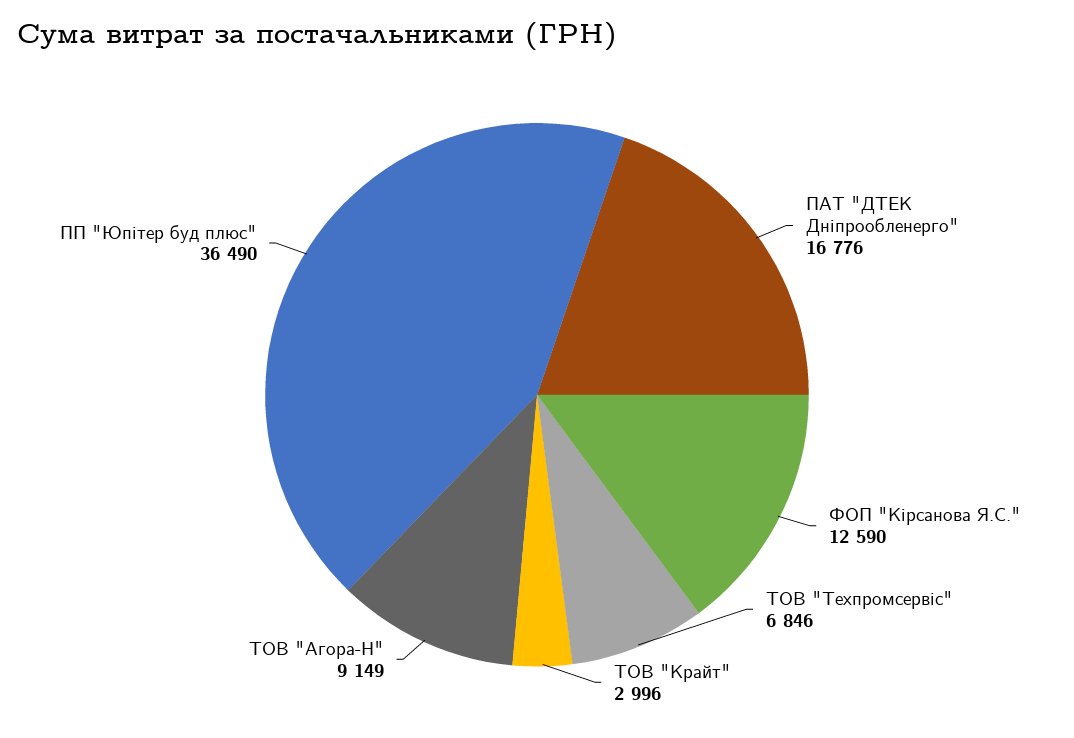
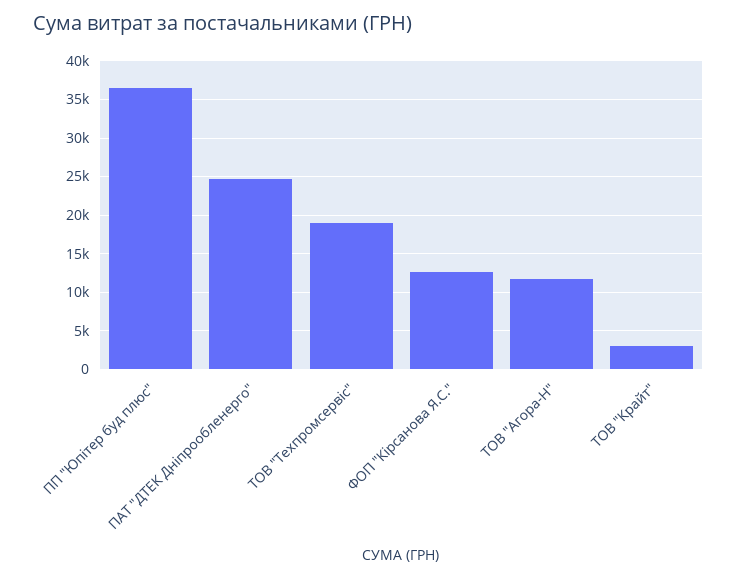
  {
-   "ПАТ \"ДТЕК Дніпрообленерго\"": 16776,
+   "ПАТ \"ДТЕК Дніпрообленерго\"": 25000,
    "ФОП \"Кірсанова Я.С.\"": 12590,
-   "ТОВ \"Техпромсервіс\"": 6846,
+   "ТОВ \"Техпромсервіс\"": 19000,
    "ТОВ \"Крайт\"": 2996,
-   "ТОВ \"Агора-Н\"": 9149,
+   "ТОВ \"Агора-Н\"": 12000,
    "ПП \"Юпітер буд плюс\"": 36490
  }

